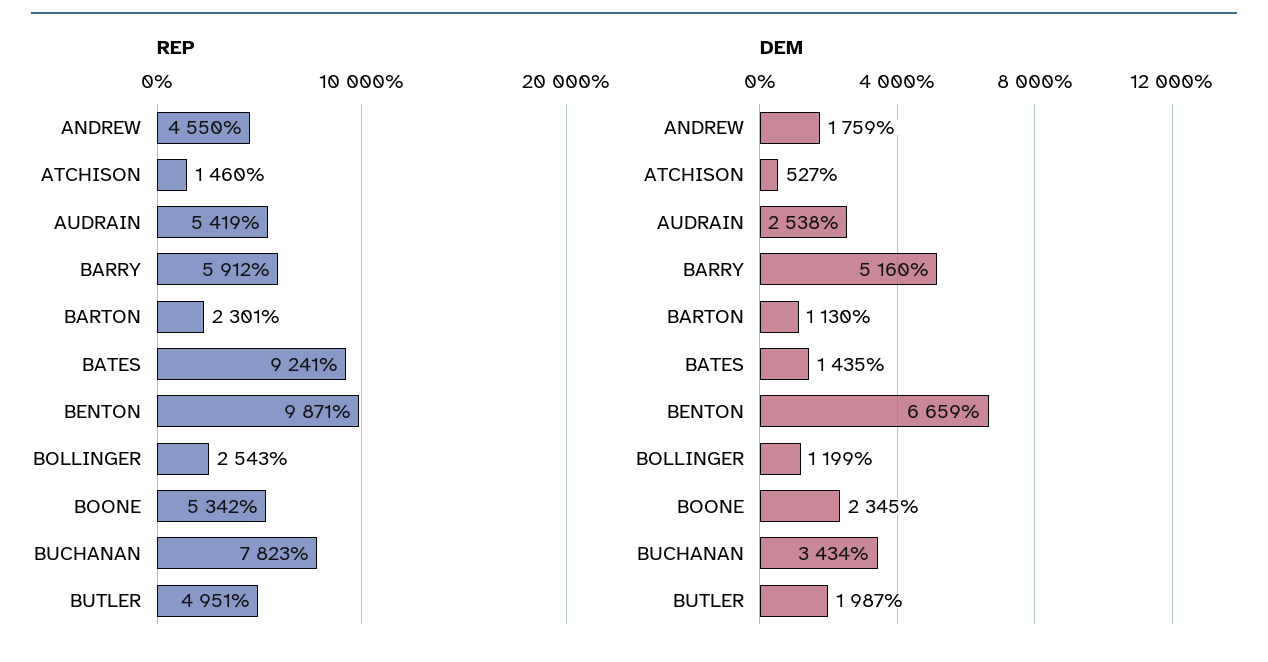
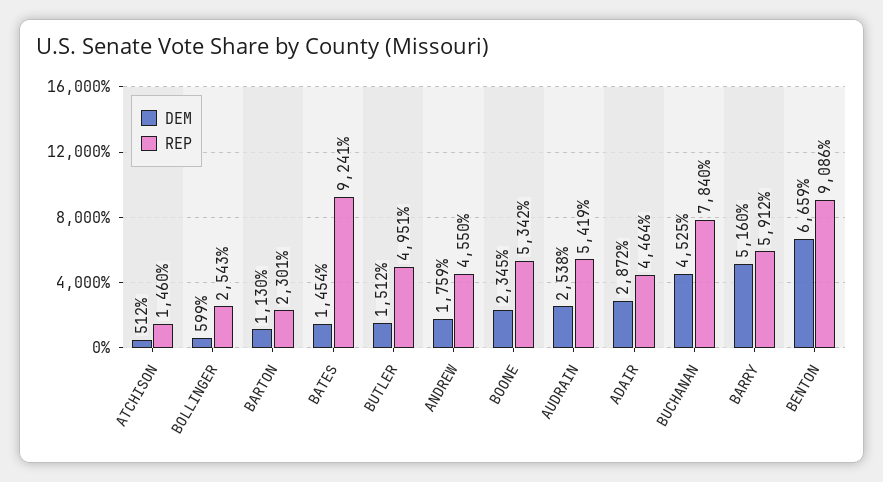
  {
    "REP": {
      "ANDREW": 4550,
      "ATCHISON": 1460,
      "AUDRAIN": 5419,
      "BARRY": 5912,
      "BARTON": 2301,
      "BATES": 9241,
-     "BENTON": 9871,
+     "BENTON": 9086,
      "BOLLINGER": 2543,
      "BOONE": 5342,
-     "BUCHANAN": 7823,
+     "BUCHANAN": 7840,
-     "BUTLER": 4951
+     "BUTLER": 4951,
+     "ADAIR": 4464
    },
    "DEM": {
      "ANDREW": 1759,
-     "ATCHISON": 527,
+     "ATCHISON": 512,
      "AUDRAIN": 2538,
      "BARRY": 5160,
      "BARTON": 1130,
-     "BATES": 1435,
+     "BATES": 1454,
      "BENTON": 6659,
-     "BOLLINGER": 1199,
+     "BOLLINGER": 599,
      "BOONE": 2345,
-     "BUCHANAN": 3434,
+     "BUCHANAN": 4525,
-     "BUTLER": 1987
+     "BUTLER": 1512,
+     "ADAIR": 2872
    }
  }

